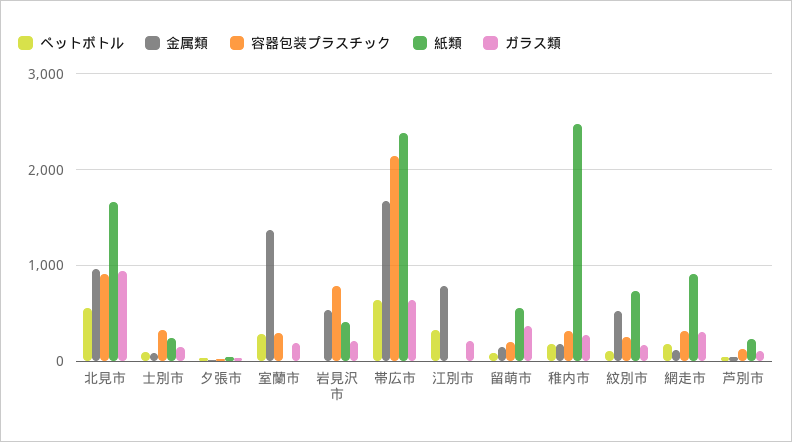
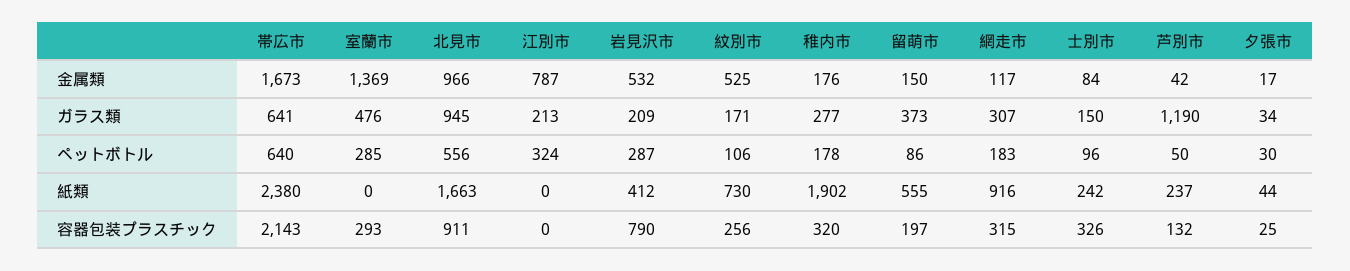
  {
    "ペットボトル": {
      "北見市": 556,
      "士別市": 96,
      "夕張市": 30,
      "室蘭市": 285,
-     "岩見沢市": 0,
+     "岩見沢市": 287,
      "帯広市": 640,
      "江別市": 324,
      "留萌市": 86,
      "稚内市": 178,
      "紋別市": 106,
      "網走市": 183,
      "芦別市": 50
    },
    "金属類": {
      "北見市": 966,
      "士別市": 84,
      "夕張市": 17,
      "室蘭市": 1369,
      "岩見沢市": 532,
      "帯広市": 1673,
      "江別市": 787,
      "留萌市": 150,
      "稚内市": 176,
      "紋別市": 525,
      "網走市": 117,
      "芦別市": 42
    },
    "容器包装プラスチック": {
      "北見市": 911,
      "士別市": 326,
      "夕張市": 25,
      "室蘭市": 293,
      "岩見沢市": 790,
      "帯広市": 2143,
      "江別市": 0,
      "留萌市": 197,
      "稚内市": 320,
      "紋別市": 256,
      "網走市": 315,
      "芦別市": 132
    },
    "紙類": {
      "北見市": 1663,
      "士別市": 242,
      "夕張市": 44,
      "室蘭市": 0,
      "岩見沢市": 412,
      "帯広市": 2380,
      "江別市": 0,
      "留萌市": 555,
-     "稚内市": 2500,
+     "稚内市": 1902,
      "紋別市": 730,
      "網走市": 916,
      "芦別市": 237
    },
    "ガラス類": {
      "北見市": 945,
      "士別市": 150,
      "夕張市": 34,
-     "室蘭市": 200,
+     "室蘭市": 476,
      "岩見沢市": 209,
      "帯広市": 641,
      "江別市": 213,
      "留萌市": 373,
      "稚内市": 277,
      "紋別市": 171,
      "網走市": 307,
-     "芦別市": 100
+     "芦別市": 1190
    }
  }

